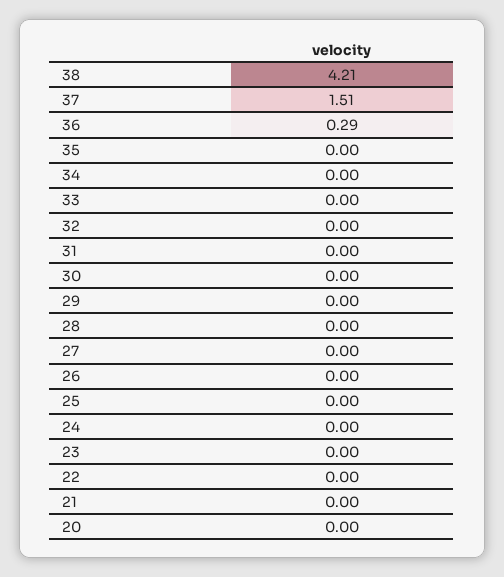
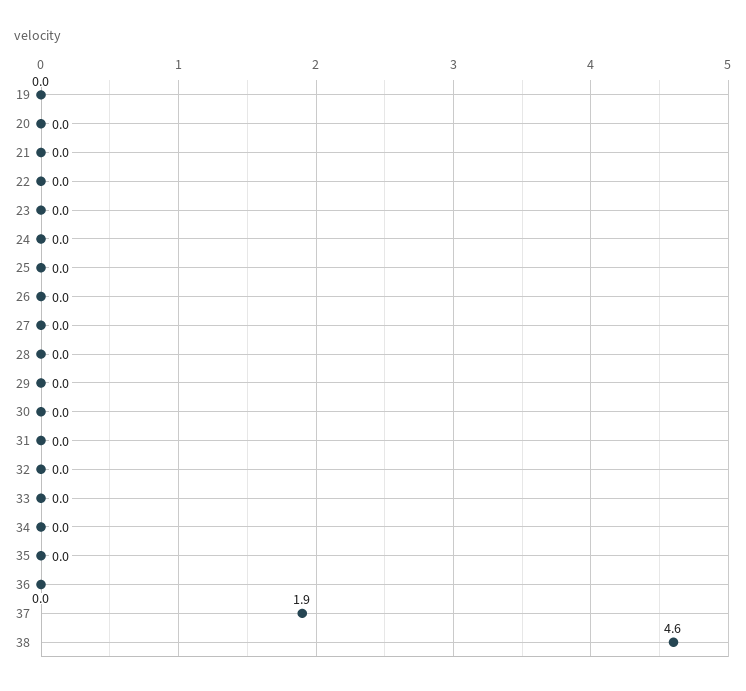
  {
-   "38": 4.21,
+   "38": 4.6,
-   "37": 1.51,
+   "37": 1.9,
-   "36": 0.29,
+   "36": 0,
    "35": 0,
    "34": 0,
    "33": 0,
    "32": 0,
    "31": 0,
    "30": 0,
    "29": 0,
    "28": 0,
    "27": 0,
    "26": 0,
    "25": 0,
    "24": 0,
    "23": 0,
    "22": 0,
    "21": 0,
-   "20": 0
+   "20": 0,
+   "19": 0
  }

